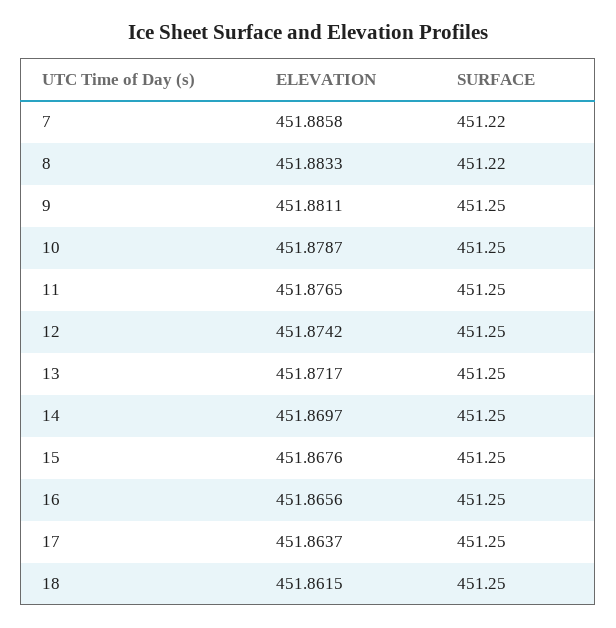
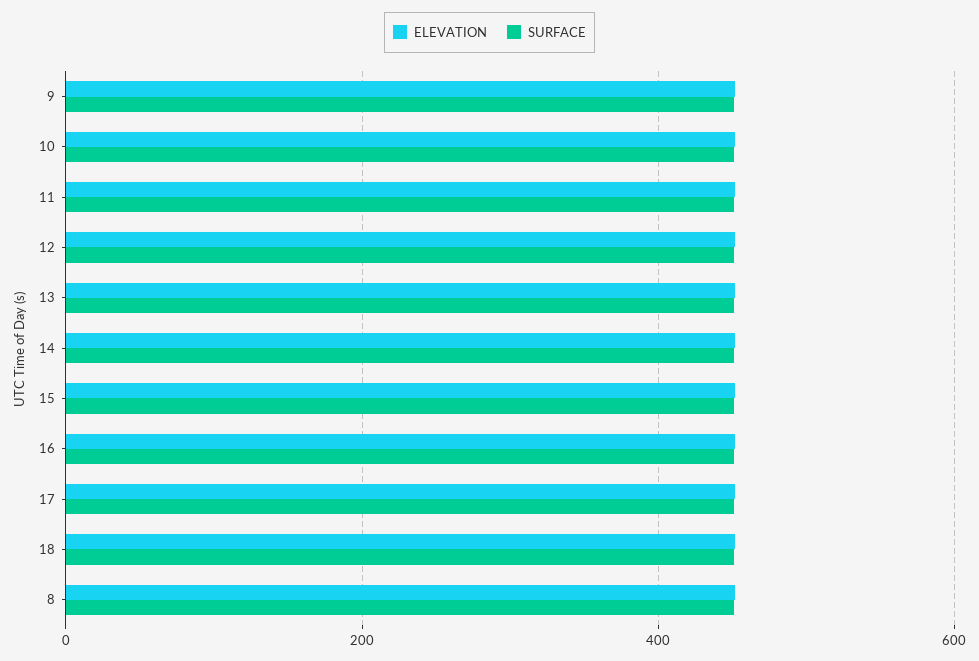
  {
    "ELEVATION": {
-     "7": 451.8858,
      "8": 451.8833,
      "9": 451.8811,
      "10": 451.8787,
      "11": 451.8765,
      "12": 451.8742,
      "13": 451.8717,
      "14": 451.8697,
      "15": 451.8676,
      "16": 451.8656,
      "17": 451.8637,
      "18": 451.8615
    },
    "SURFACE": {
-     "7": 451.22,
      "8": 451.22,
      "9": 451.25,
      "10": 451.25,
      "11": 451.25,
      "12": 451.25,
      "13": 451.25,
      "14": 451.25,
      "15": 451.25,
      "16": 451.25,
      "17": 451.25,
      "18": 451.25
    }
  }

